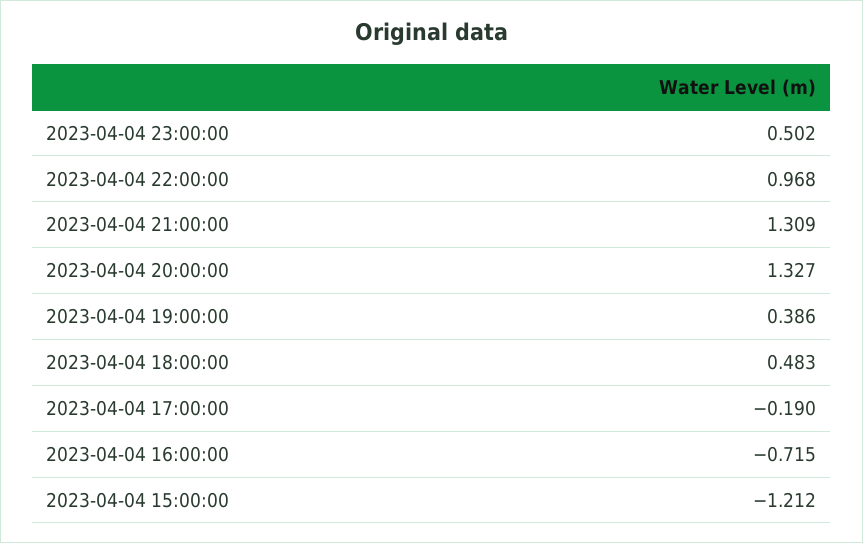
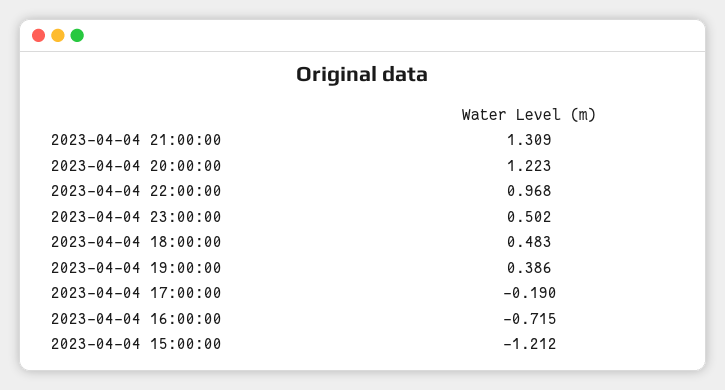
  {
    "2023-04-04 23:00:00": 0.502,
    "2023-04-04 22:00:00": 0.968,
    "2023-04-04 21:00:00": 1.309,
-   "2023-04-04 20:00:00": 1.327,
+   "2023-04-04 20:00:00": 1.223,
    "2023-04-04 19:00:00": 0.386,
    "2023-04-04 18:00:00": 0.483,
    "2023-04-04 17:00:00": -0.19,
    "2023-04-04 16:00:00": -0.715,
    "2023-04-04 15:00:00": -1.212
  }

